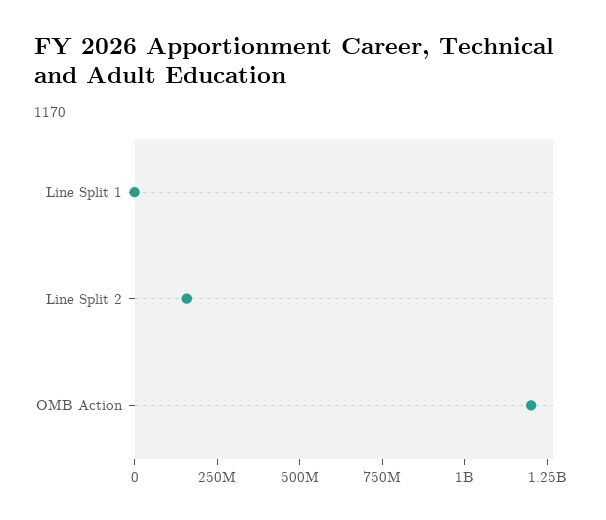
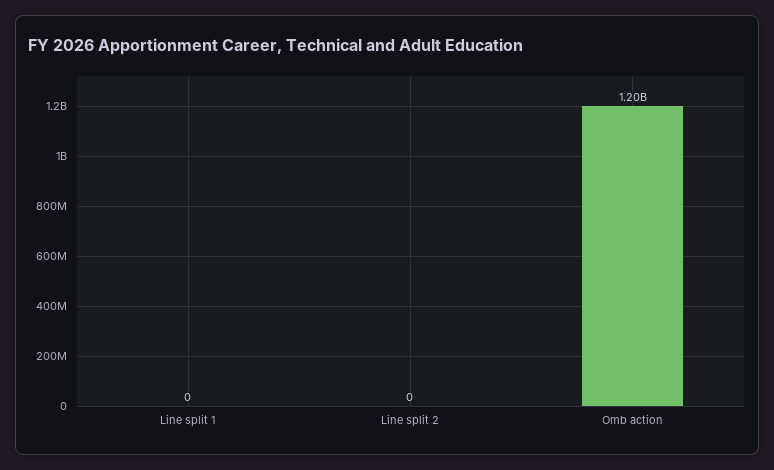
  {
    "Line Split 1": 0,
-   "Line Split 2": 150000000,
+   "Line Split 2": 0,
    "OMB Action": 1200000000
  }

